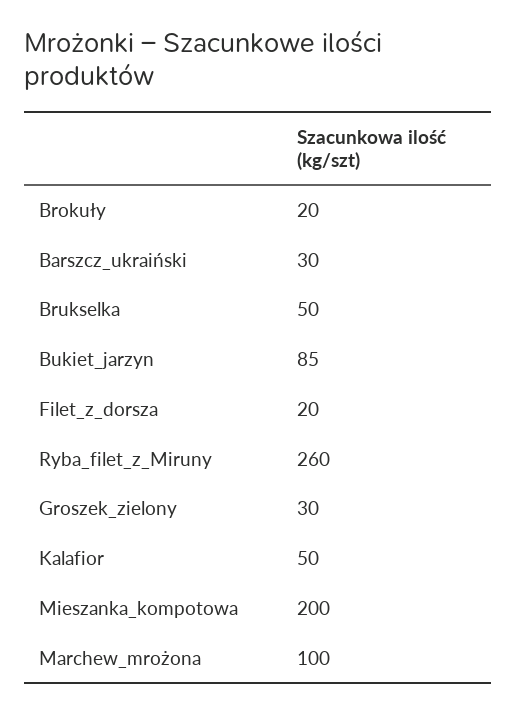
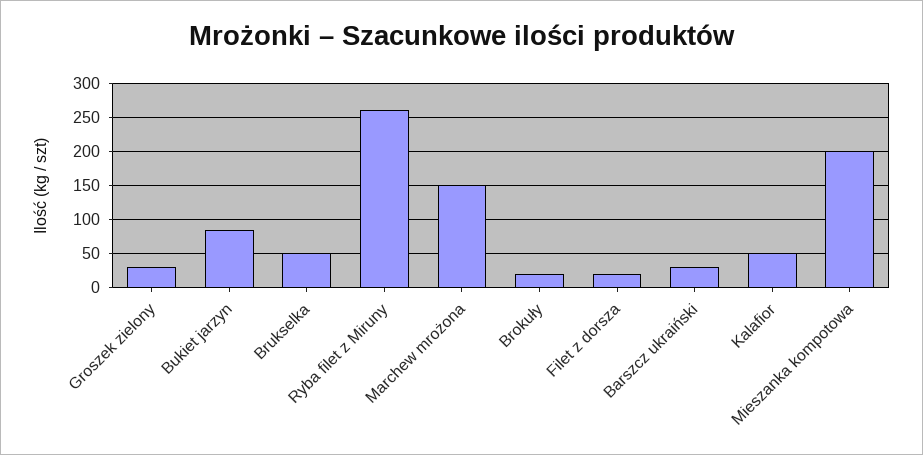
  {
    "Brokuły": 20,
    "Barszcz_ukraiński": 30,
    "Brukselka": 50,
    "Bukiet_jarzyn": 85,
    "Filet_z_dorsza": 20,
    "Ryba_filet_z_Miruny": 260,
    "Groszek_zielony": 30,
    "Kalafior": 50,
    "Mieszanka_kompotowa": 200,
-   "Marchew_mrożona": 100
+   "Marchew_mrożona": 150
  }

